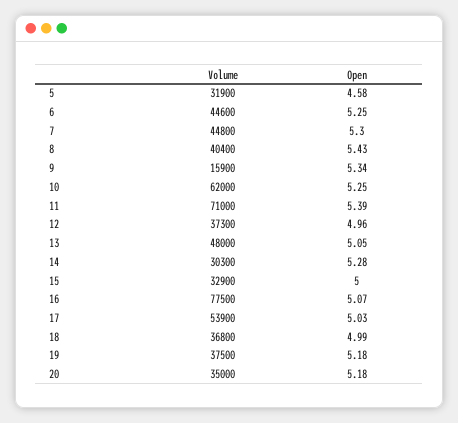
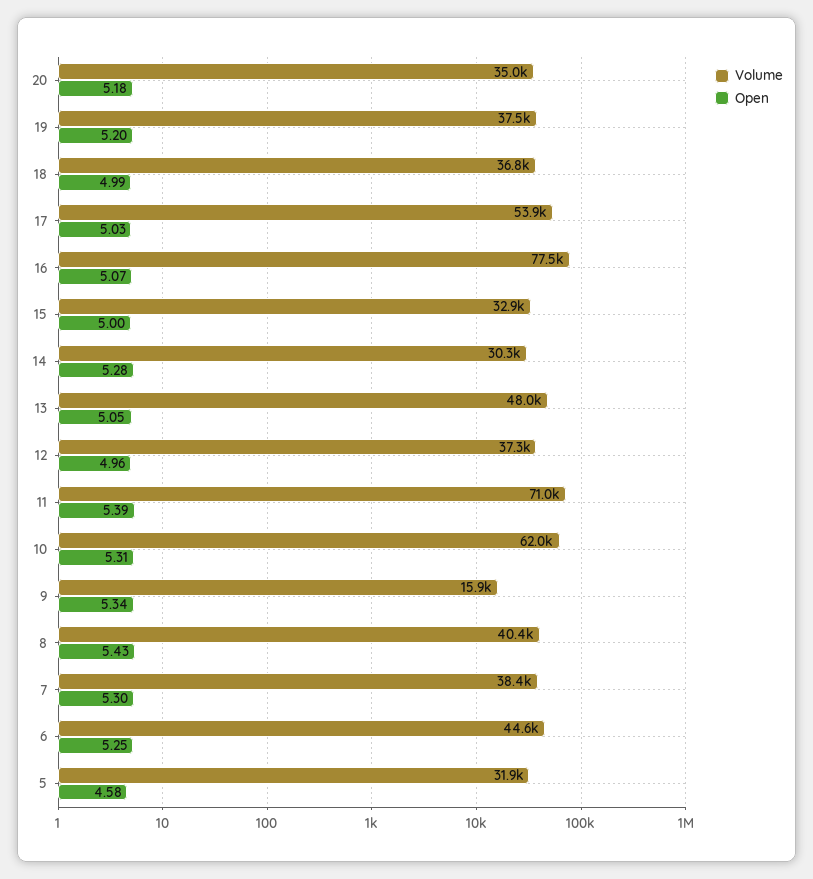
  {
    "Volume": {
      "5": 31900,
      "6": 44600,
-     "7": 44800,
+     "7": 38400,
      "8": 40400,
      "9": 15900,
      "10": 62000,
      "11": 71000,
      "12": 37300,
      "13": 48000,
      "14": 30300,
      "15": 32900,
      "16": 77500,
      "17": 53900,
      "18": 36800,
      "19": 37500,
      "20": 35000
    },
    "Open": {
      "5": 4.58,
      "6": 5.25,
      "7": 5.3,
      "8": 5.43,
      "9": 5.34,
-     "10": 5.25,
+     "10": 5.31,
      "11": 5.39,
      "12": 4.96,
      "13": 5.05,
      "14": 5.28,
      "15": 5,
      "16": 5.07,
      "17": 5.03,
      "18": 4.99,
-     "19": 5.18,
+     "19": 5.2,
      "20": 5.18
    }
  }

